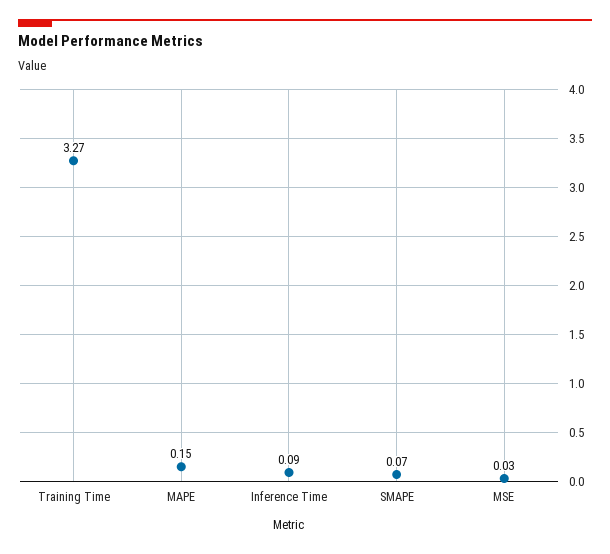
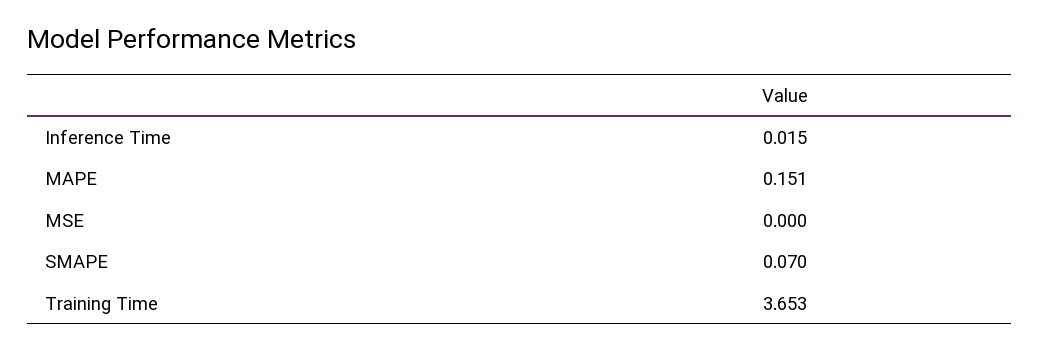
  {
-   "Training Time": 3.27,
+   "Training Time": 3.653,
    "MAPE": 0.151,
-   "Inference Time": 0.09,
+   "Inference Time": 0.015,
    "SMAPE": 0.07,
-   "MSE": 0.03
+   "MSE": 0
  }

